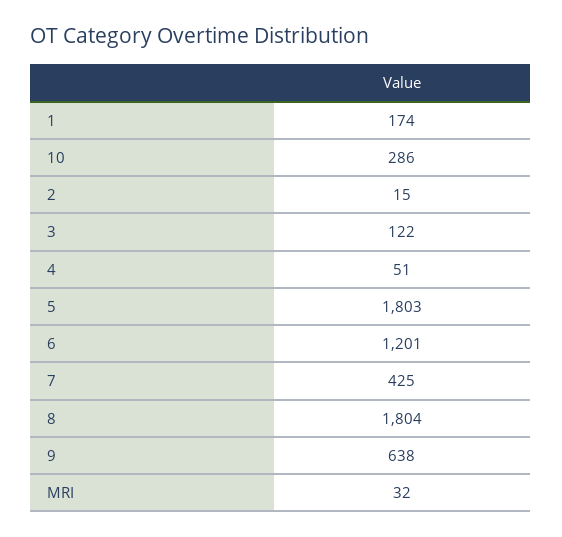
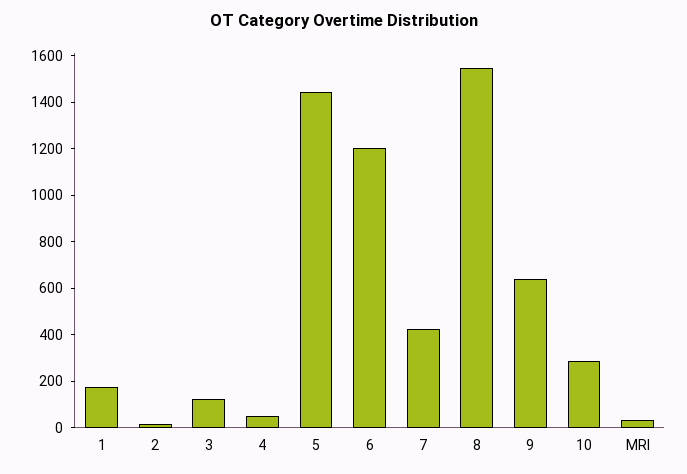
  {
    "1": 174,
    "10": 286,
    "2": 15,
    "3": 122,
    "4": 51,
-   "5": 1803,
+   "5": 1450,
    "6": 1201,
    "7": 425,
-   "8": 1804,
+   "8": 1550,
    "9": 638,
    "MRI": 32
  }

